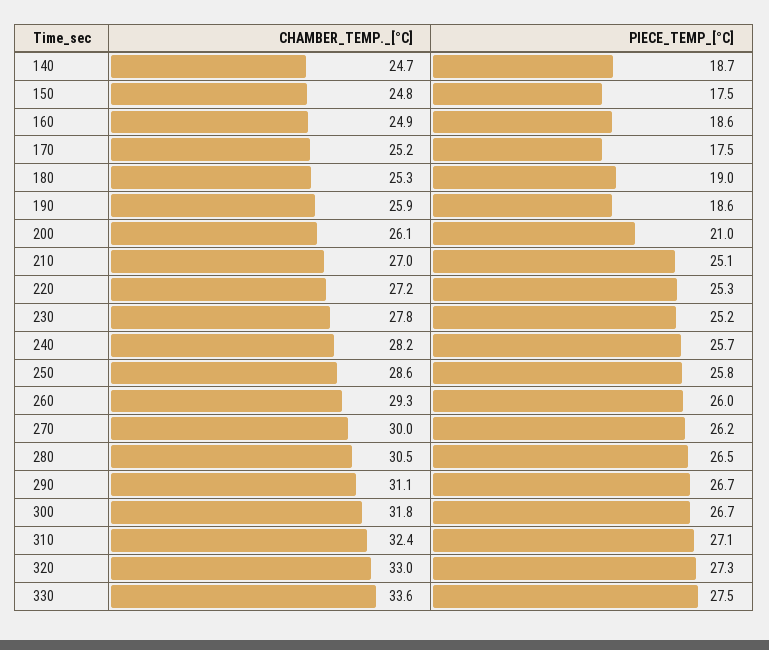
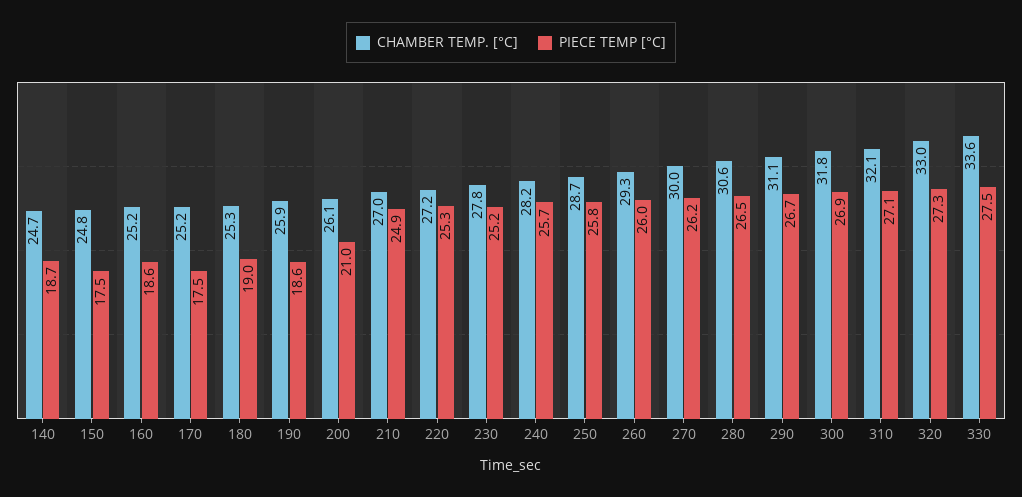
  {
    "CHAMBER_TEMP._[°C]": {
      "140": 24.7,
      "150": 24.8,
-     "160": 24.9,
+     "160": 25.2,
      "170": 25.2,
      "180": 25.3,
      "190": 25.9,
      "200": 26.1,
      "210": 27,
      "220": 27.2,
      "230": 27.8,
      "240": 28.2,
-     "250": 28.6,
+     "250": 28.7,
      "260": 29.3,
      "270": 30,
-     "280": 30.5,
+     "280": 30.6,
      "290": 31.1,
      "300": 31.8,
-     "310": 32.4,
+     "310": 32.1,
      "320": 33,
      "330": 33.6
    },
    "PIECE_TEMP_[°C]": {
      "140": 18.7,
      "150": 17.5,
      "160": 18.6,
      "170": 17.5,
      "180": 19,
      "190": 18.6,
      "200": 21,
-     "210": 25.1,
+     "210": 24.9,
      "220": 25.3,
      "230": 25.2,
      "240": 25.7,
      "250": 25.8,
      "260": 26,
      "270": 26.2,
      "280": 26.5,
      "290": 26.7,
-     "300": 26.7,
+     "300": 26.9,
      "310": 27.1,
      "320": 27.3,
      "330": 27.5
    }
  }

